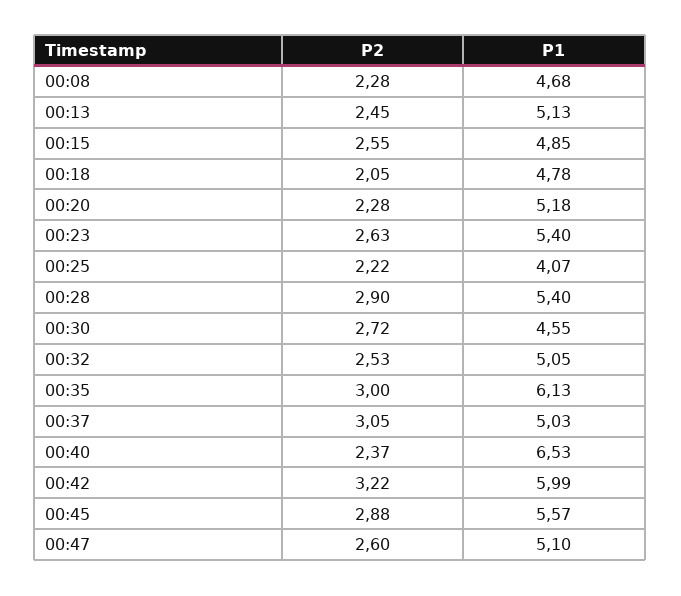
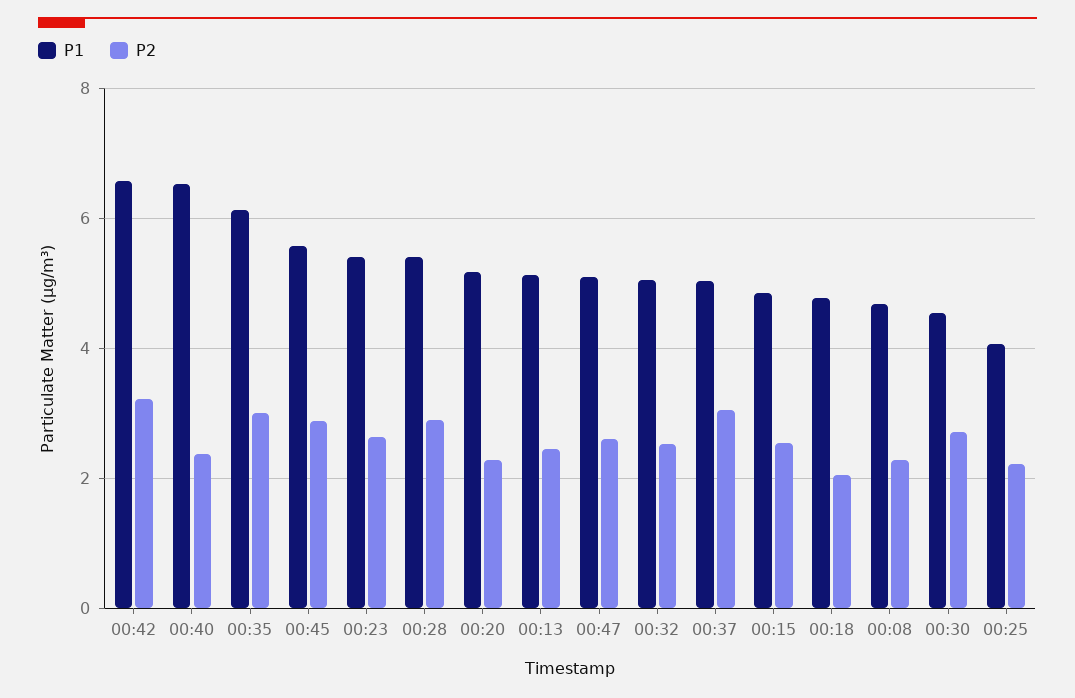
  {
    "P2": {
      "00:08": 2.28,
      "00:13": 2.45,
      "00:15": 2.55,
      "00:18": 2.05,
      "00:20": 2.28,
      "00:23": 2.63,
      "00:25": 2.22,
      "00:28": 2.9,
      "00:30": 2.72,
      "00:32": 2.53,
      "00:35": 3,
      "00:37": 3.05,
      "00:40": 2.37,
      "00:42": 3.22,
      "00:45": 2.88,
      "00:47": 2.6
    },
    "P1": {
      "00:08": 4.68,
      "00:13": 5.13,
      "00:15": 4.85,
      "00:18": 4.78,
      "00:20": 5.18,
      "00:23": 5.4,
      "00:25": 4.07,
      "00:28": 5.4,
      "00:30": 4.55,
      "00:32": 5.05,
      "00:35": 6.13,
      "00:37": 5.03,
      "00:40": 6.53,
-     "00:42": 5.99,
+     "00:42": 6.6,
      "00:45": 5.57,
      "00:47": 5.1
    }
  }

